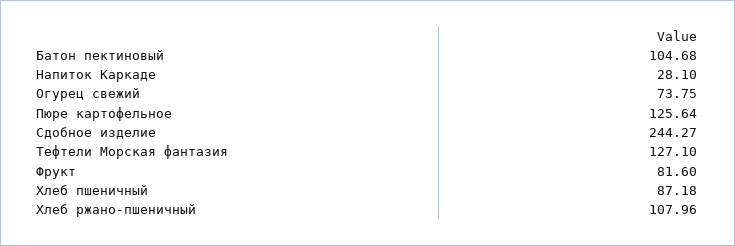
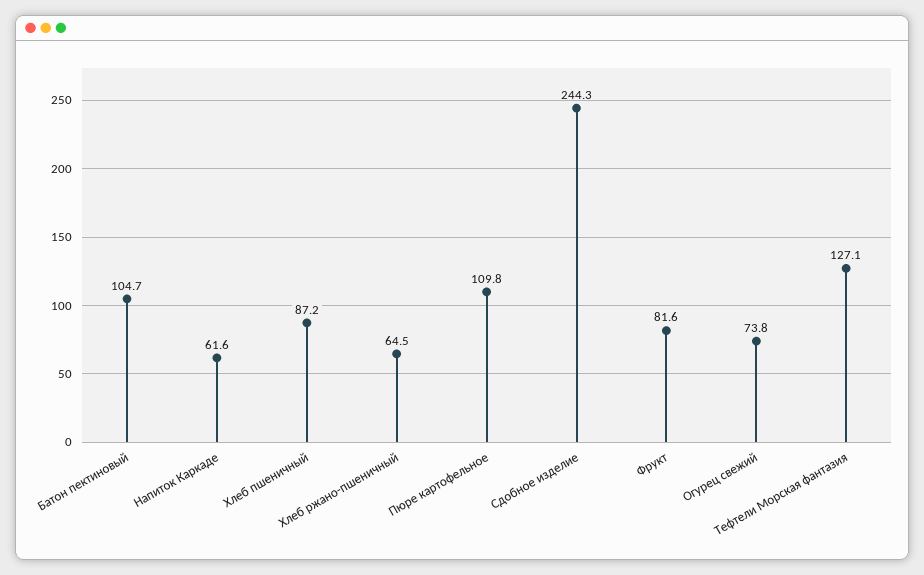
  {
    "Батон пектиновый": 104.68,
-   "Напиток Каркаде": 28.1,
+   "Напиток Каркаде": 61.6,
    "Огурец свежий": 73.75,
-   "Пюре картофельное": 125.64,
+   "Пюре картофельное": 109.8,
    "Сдобное изделие": 244.27,
    "Тефтели Морская фантазия": 127.1,
    "Фрукт": 81.6,
    "Хлеб пшеничный": 87.18,
-   "Хлеб ржано-пшеничный": 107.96
+   "Хлеб ржано-пшеничный": 64.5
  }

